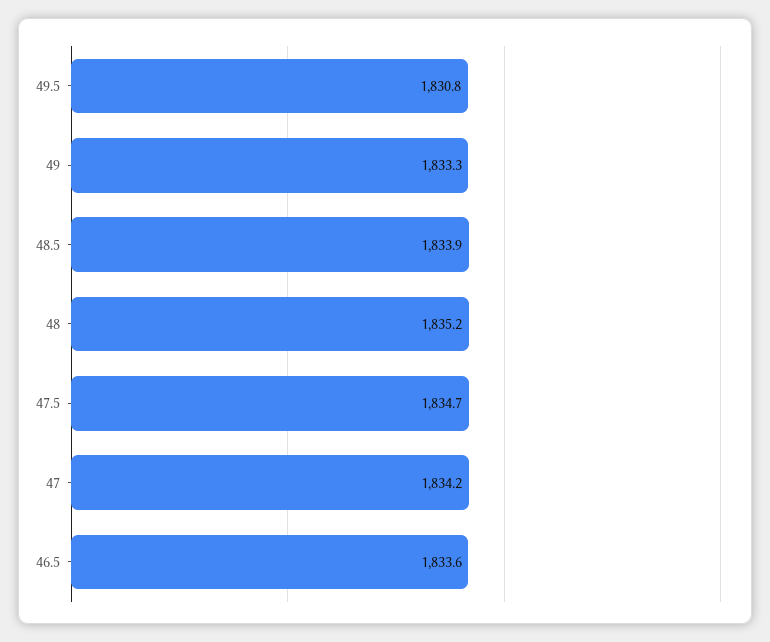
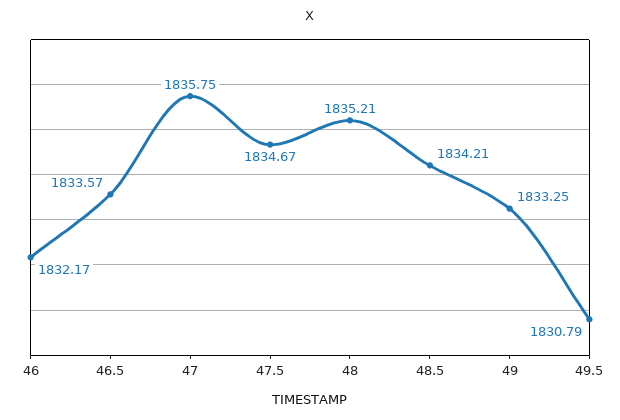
  {
    "49.5": 1830.79,
    "49": 1833.25,
-   "48.5": 1833.9,
+   "48.5": 1834.21,
    "48": 1835.21,
    "47.5": 1834.67,
-   "47": 1834.2,
+   "47": 1835.75,
-   "46.5": 1833.57
+   "46.5": 1833.57,
+   "46": 1832.17
  }

